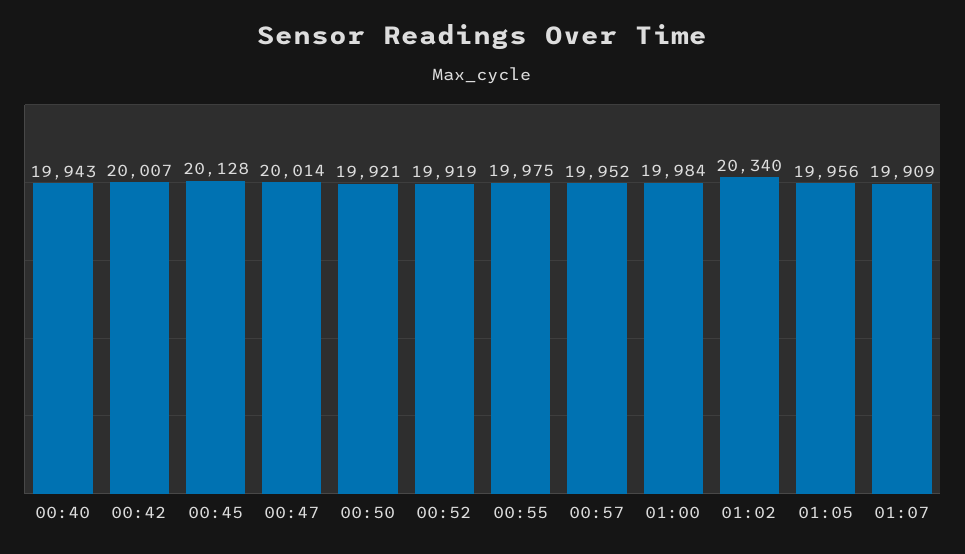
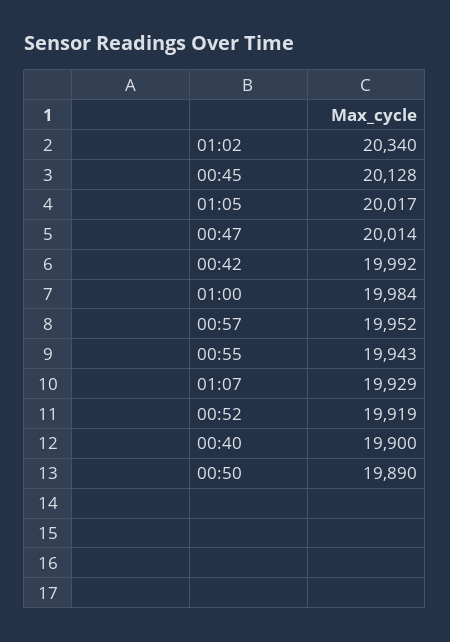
  {
-   "00:40": 19943,
+   "00:40": 19900,
-   "00:42": 20007,
+   "00:42": 19992,
    "00:45": 20128,
    "00:47": 20014,
-   "00:50": 19921,
+   "00:50": 19890,
    "00:52": 19919,
-   "00:55": 19975,
+   "00:55": 19943,
    "00:57": 19952,
    "01:00": 19984,
    "01:02": 20340,
-   "01:05": 19956,
+   "01:05": 20017,
-   "01:07": 19909
+   "01:07": 19929
  }

